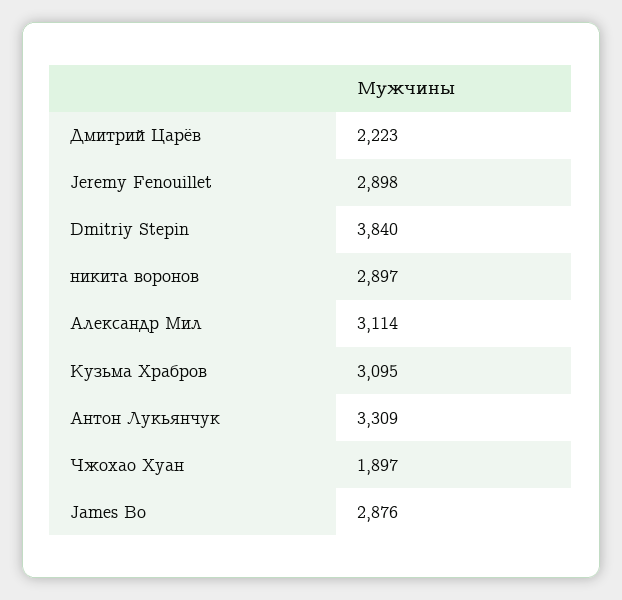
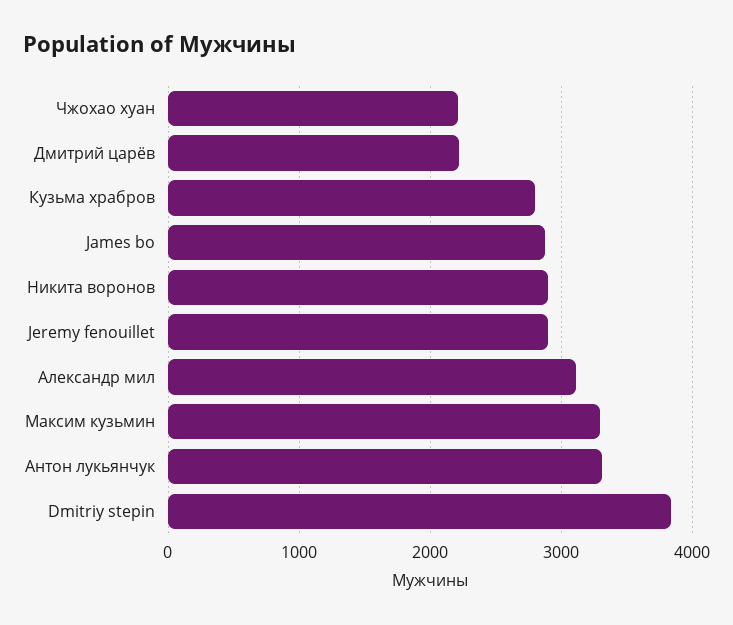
  {
    "Дмитрий Царёв": 2223,
    "Jeremy Fenouillet": 2898,
    "Dmitriy Stepin": 3840,
    "никита воронов": 2897,
    "Александр Мил": 3114,
-   "Кузьма Храбров": 3095,
+   "Кузьма Храбров": 2800,
    "Антон Лукьянчук": 3309,
-   "Чжохао Хуан": 1897,
+   "Чжохао Хуан": 2200,
-   "James Bo": 2876
+   "James Bo": 2876,
+   "Максим кузьмин": 3300
  }

